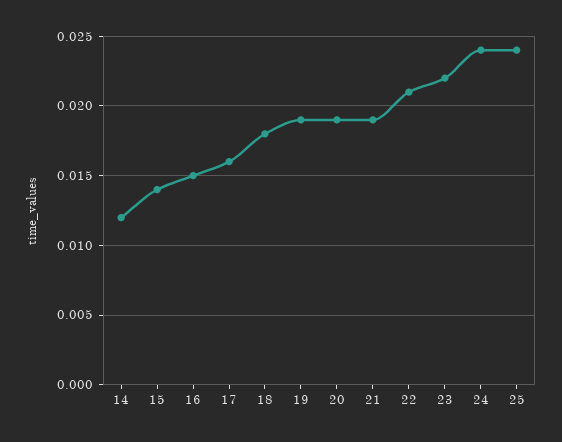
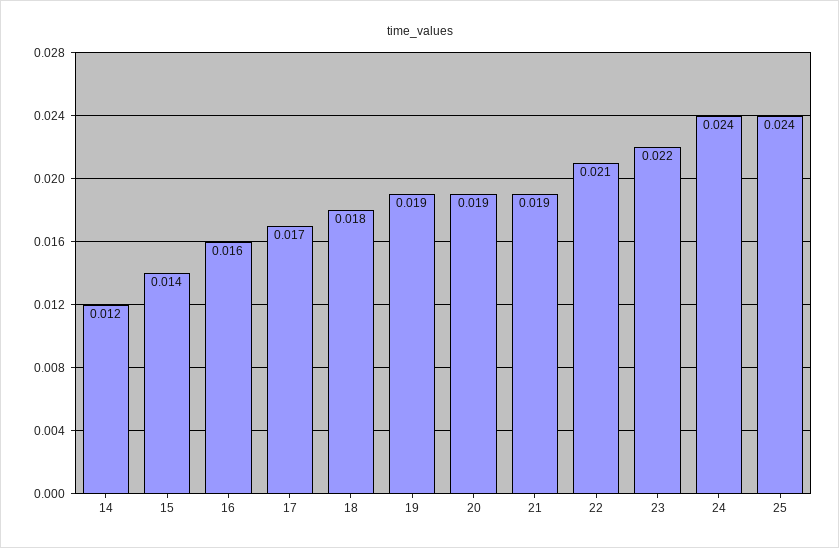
  {
    "14": 0.012,
    "15": 0.014,
-   "16": 0.015,
+   "16": 0.016,
-   "17": 0.016,
+   "17": 0.017,
    "18": 0.018,
    "19": 0.019,
    "20": 0.019,
    "21": 0.019,
    "22": 0.021,
    "23": 0.022,
    "24": 0.024,
    "25": 0.024
  }

